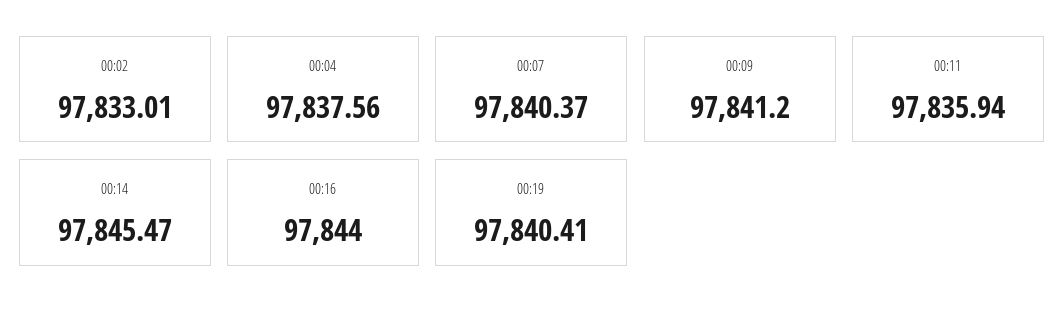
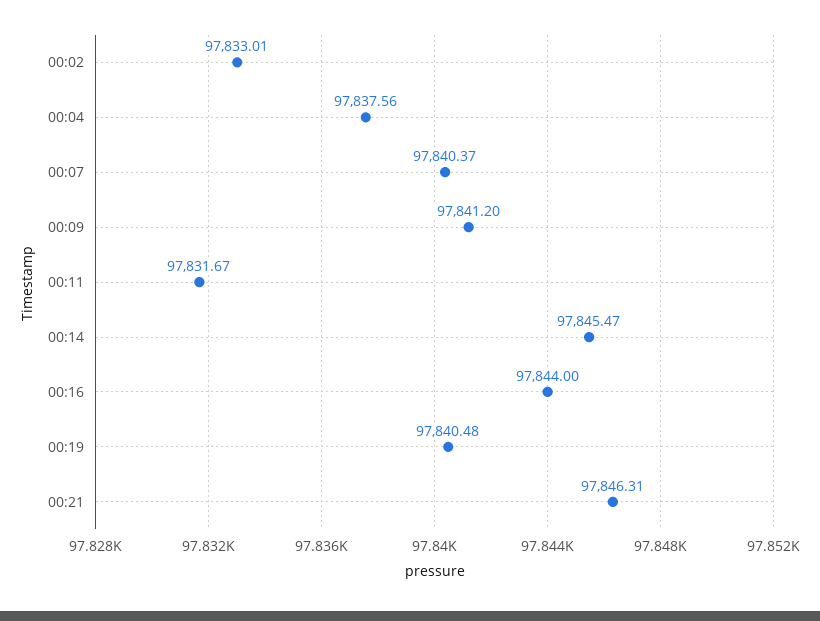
  {
    "00:02": 97833.01,
    "00:04": 97837.56,
    "00:07": 97840.37,
    "00:09": 97841.2,
-   "00:11": 97835.94,
+   "00:11": 97831.67,
    "00:14": 97845.47,
    "00:16": 97844,
-   "00:19": 97840.41
+   "00:19": 97840.48,
+   "00:21": 97846.31
  }

